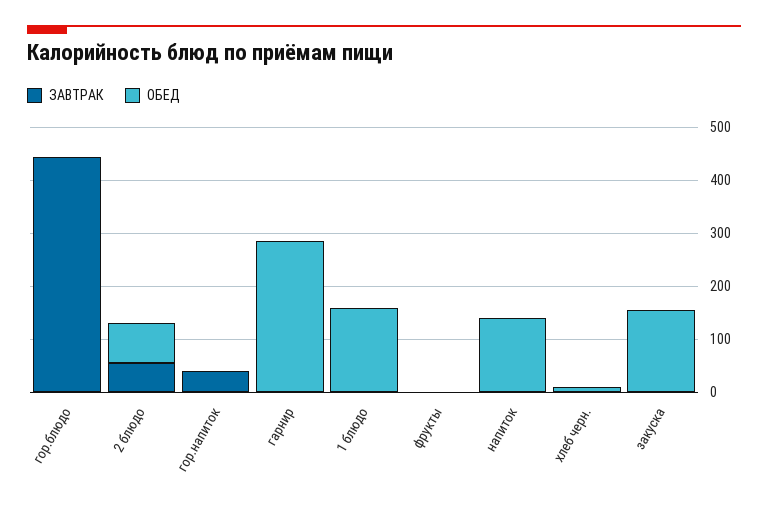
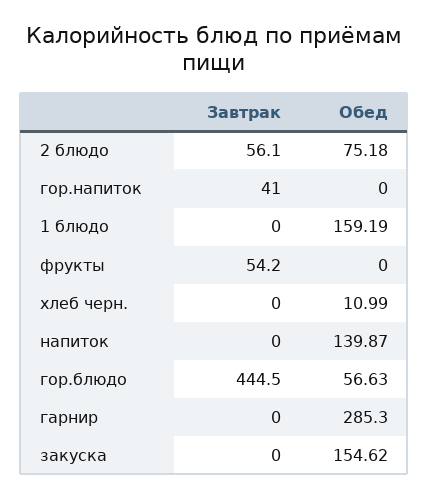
  {
    "ЗАВТРАК": {
      "гор.блюдо": 444.5,
      "2 блюдо": 56.1,
      "гор.напиток": 41,
      "гарнир": 0,
      "1 блюдо": 0,
-     "фрукты": 0,
+     "фрукты": 54.2,
      "напиток": 0,
      "хлеб черн.": 0,
      "закуска": 0
    },
    "ОБЕД": {
-     "гор.блюдо": 0,
+     "гор.блюдо": 56.63,
      "2 блюдо": 75.18,
      "гор.напиток": 0,
      "гарнир": 285.3,
      "1 блюдо": 159.19,
      "фрукты": 0,
      "напиток": 139.87,
      "хлеб черн.": 10.99,
      "закуска": 154.62
    }
  }

